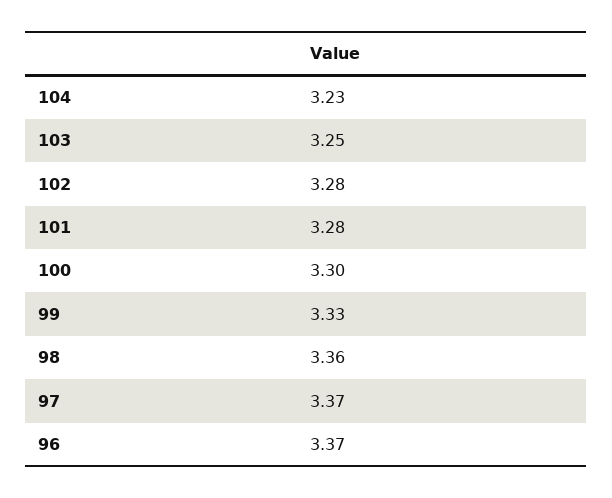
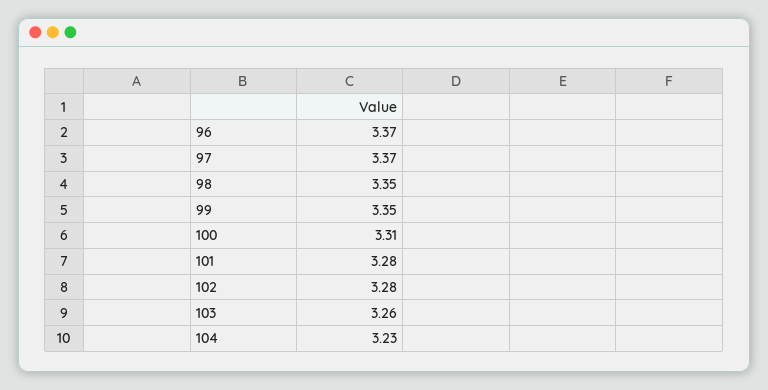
  {
    "104": 3.23,
-   "103": 3.25,
+   "103": 3.26,
    "102": 3.28,
    "101": 3.28,
-   "100": 3.3,
+   "100": 3.31,
-   "99": 3.33,
+   "99": 3.35,
-   "98": 3.36,
+   "98": 3.35,
    "97": 3.37,
    "96": 3.37
  }

